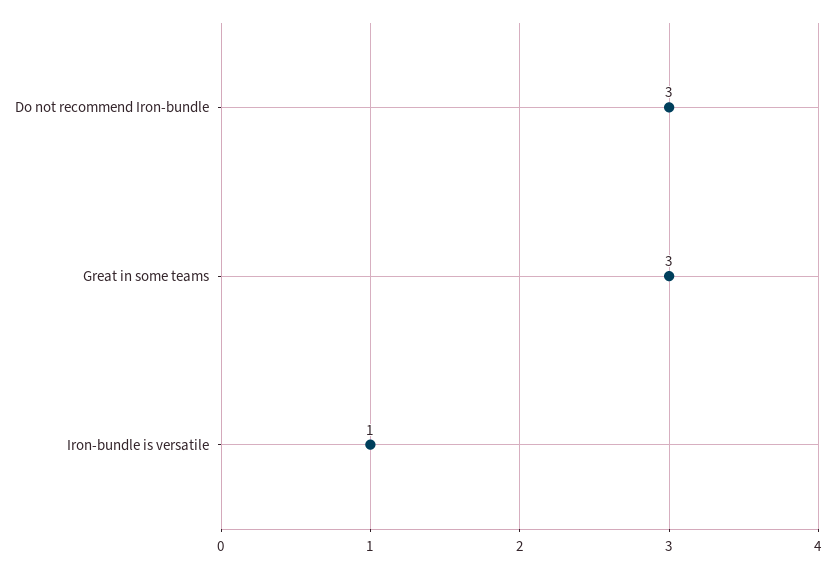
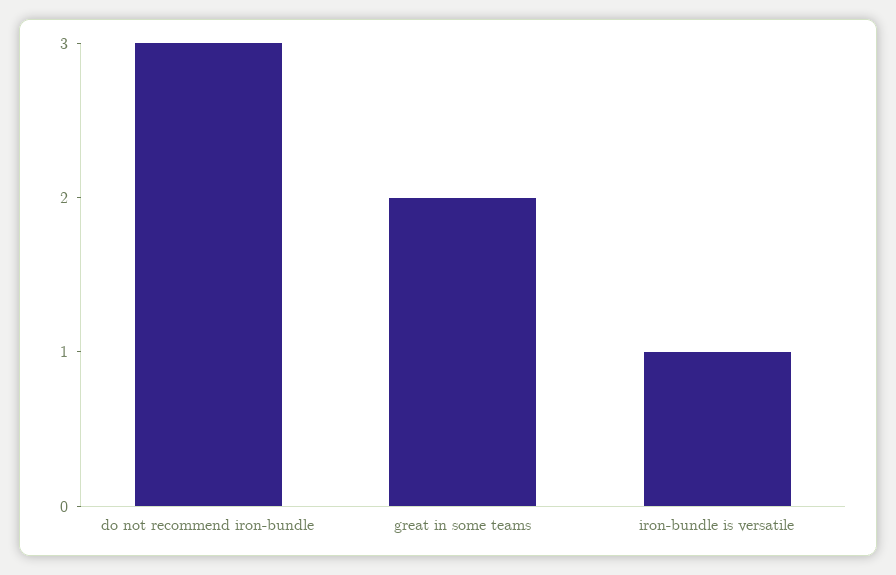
  {
    "Do not recommend Iron-bundle": 3,
-   "Great in some teams": 3,
+   "Great in some teams": 2,
    "Iron-bundle is versatile": 1
  }

